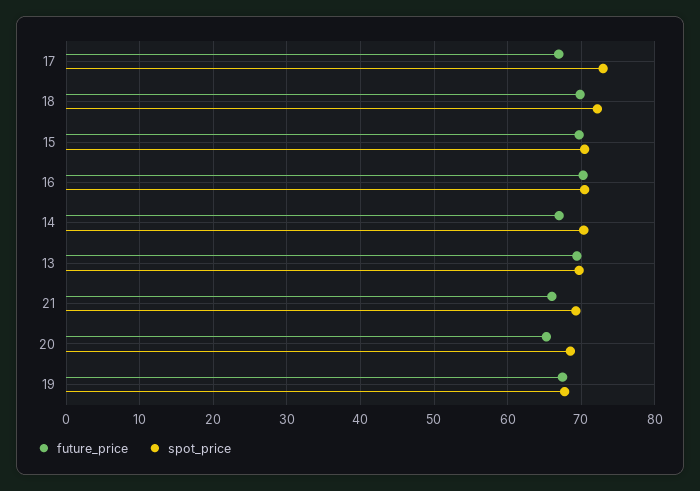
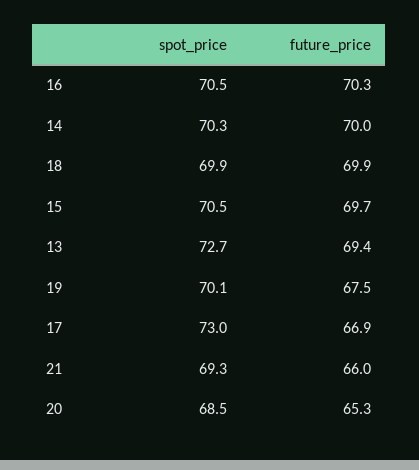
  {
    "future_price": {
      "17": 66.9,
      "18": 69.9,
      "15": 69.7,
      "16": 70.3,
-     "14": 67,
+     "14": 70,
      "13": 69.4,
      "21": 66,
      "20": 65.3,
      "19": 67.5
    },
    "spot_price": {
      "17": 73,
-     "18": 72,
+     "18": 69.9,
      "15": 70.5,
      "16": 70.5,
      "14": 70.3,
-     "13": 70,
+     "13": 72.7,
      "21": 69.3,
      "20": 68.5,
-     "19": 68
+     "19": 70.1
    }
  }

